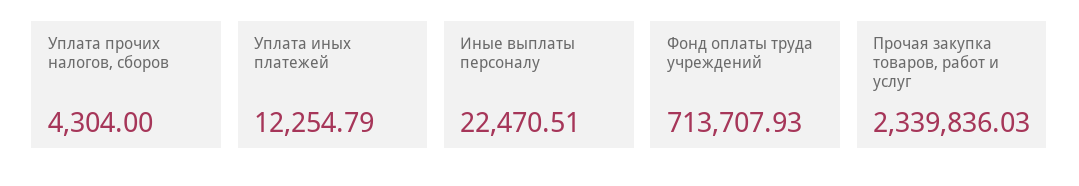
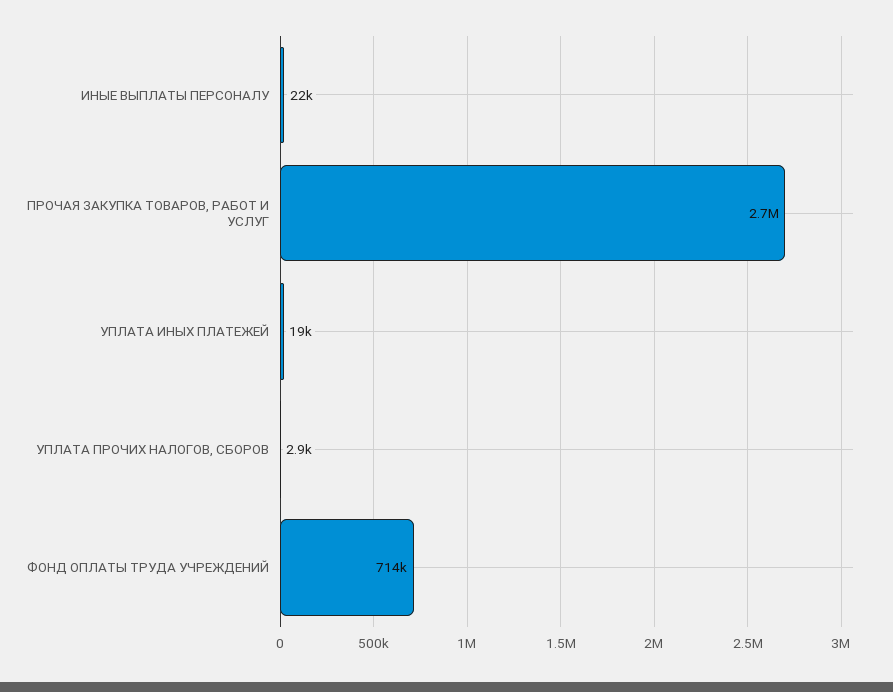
  {
-   "Уплата прочих налогов, сборов": 4304,
+   "Уплата прочих налогов, сборов": 2900,
-   "Уплата иных платежей": 12254.79,
+   "Уплата иных платежей": 19000,
    "Иные выплаты персоналу": 22470.51,
    "Фонд оплаты труда учреждений": 713707.93,
-   "Прочая закупка товаров, работ и услуг": 2339836.03
+   "Прочая закупка товаров, работ и услуг": 2700000
  }

